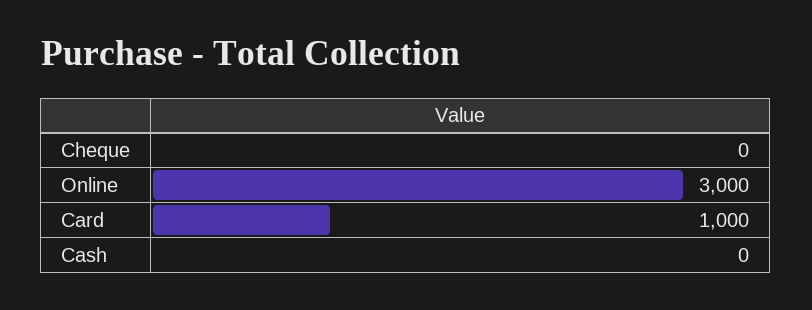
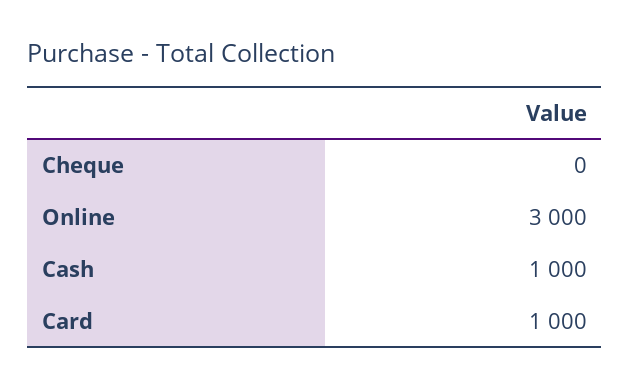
  {
    "Cheque": 0,
    "Online": 3000,
    "Card": 1000,
-   "Cash": 0
+   "Cash": 1000
  }

